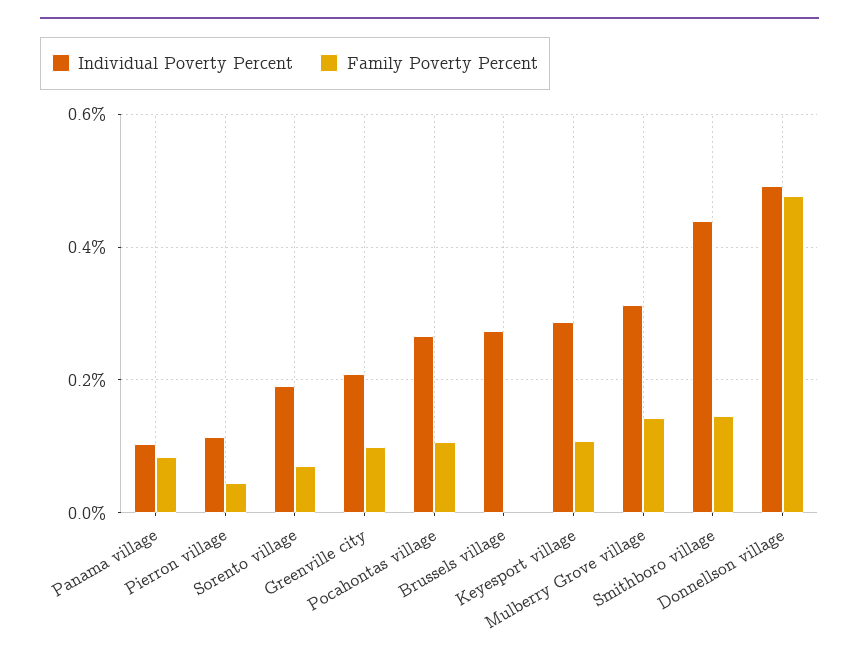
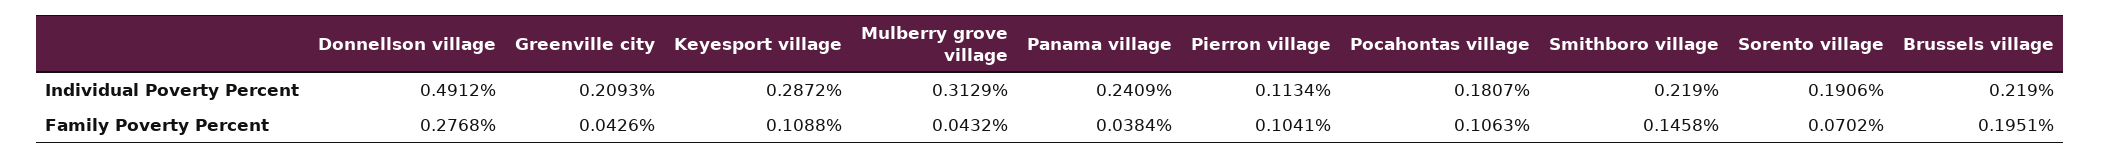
  {
    "Individual Poverty Percent": {
-     "Panama village": 0.1,
+     "Panama village": 0.2409,
      "Pierron village": 0.1134,
      "Sorento village": 0.1906,
      "Greenville city": 0.2093,
-     "Pocahontas village": 0.26,
+     "Pocahontas village": 0.1807,
-     "Brussels village": 0.28,
+     "Brussels village": 0.219,
      "Keyesport village": 0.2872,
      "Mulberry Grove village": 0.3129,
-     "Smithboro village": 0.44,
+     "Smithboro village": 0.219,
      "Donnellson village": 0.4912
    },
    "Family Poverty Percent": {
-     "Panama village": 0.08,
+     "Panama village": 0.0384,
-     "Pierron village": 0.04,
+     "Pierron village": 0.1041,
      "Sorento village": 0.0702,
-     "Greenville city": 0.1,
+     "Greenville city": 0.0426,
      "Pocahontas village": 0.1063,
-     "Brussels village": 0,
+     "Brussels village": 0.1951,
      "Keyesport village": 0.1088,
-     "Mulberry Grove village": 0.14,
+     "Mulberry Grove village": 0.0432,
      "Smithboro village": 0.1458,
-     "Donnellson village": 0.48
+     "Donnellson village": 0.2768
    }
  }

